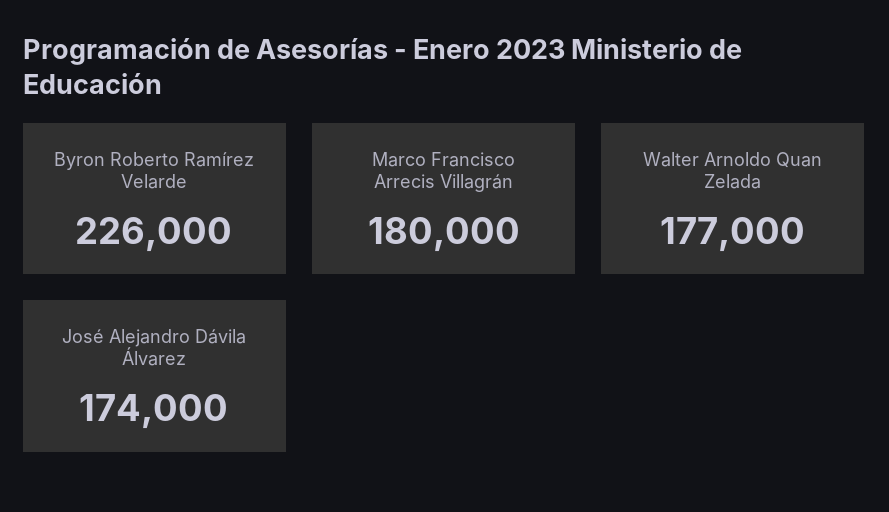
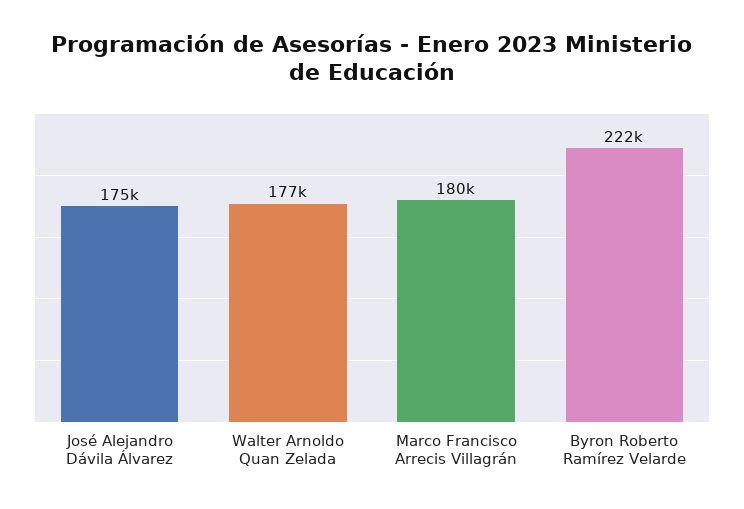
  {
-   "Byron Roberto Ramírez Velarde": 226000,
+   "Byron Roberto Ramírez Velarde": 222000,
    "Marco Francisco Arrecis Villagrán": 180000,
    "Walter Arnoldo Quan Zelada": 177000,
-   "José Alejandro Dávila Álvarez": 174000
+   "José Alejandro Dávila Álvarez": 175000
  }

